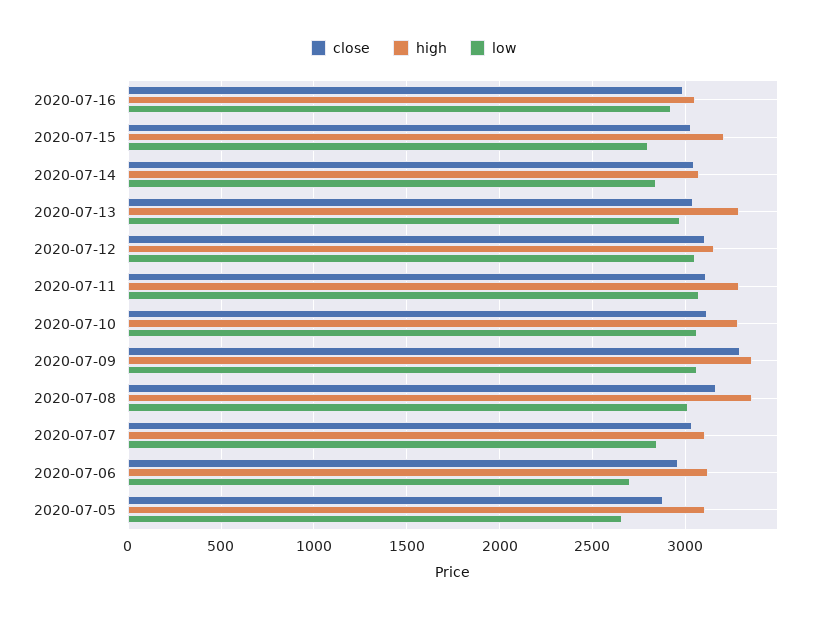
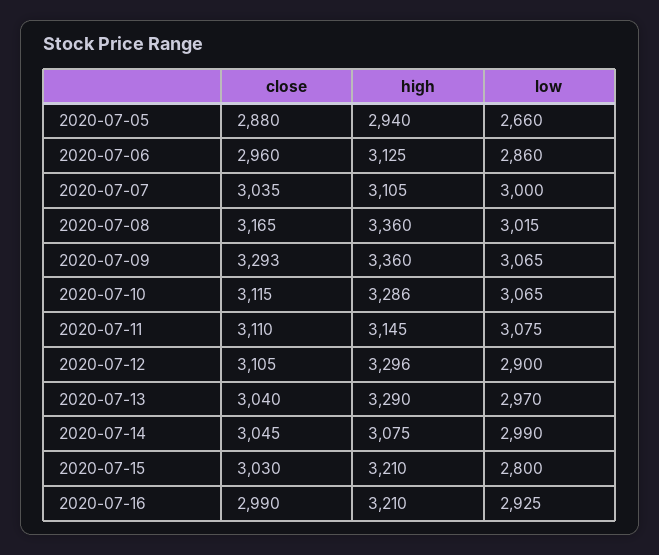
  {
    "close": {
      "2020-07-16": 2990,
      "2020-07-15": 3030,
      "2020-07-14": 3045,
      "2020-07-13": 3040,
      "2020-07-12": 3105,
      "2020-07-11": 3110,
      "2020-07-10": 3115,
      "2020-07-09": 3293,
      "2020-07-08": 3165,
      "2020-07-07": 3035,
      "2020-07-06": 2960,
      "2020-07-05": 2880
    },
    "high": {
-     "2020-07-16": 3050,
+     "2020-07-16": 3210,
      "2020-07-15": 3210,
      "2020-07-14": 3075,
      "2020-07-13": 3290,
-     "2020-07-12": 3150,
+     "2020-07-12": 3296,
-     "2020-07-11": 3300,
+     "2020-07-11": 3145,
      "2020-07-10": 3286,
      "2020-07-09": 3360,
      "2020-07-08": 3360,
      "2020-07-07": 3105,
      "2020-07-06": 3125,
-     "2020-07-05": 3100
+     "2020-07-05": 2940
    },
    "low": {
      "2020-07-16": 2925,
      "2020-07-15": 2800,
-     "2020-07-14": 2850,
+     "2020-07-14": 2990,
      "2020-07-13": 2970,
-     "2020-07-12": 3050,
+     "2020-07-12": 2900,
      "2020-07-11": 3075,
      "2020-07-10": 3065,
      "2020-07-09": 3065,
      "2020-07-08": 3015,
-     "2020-07-07": 2850,
+     "2020-07-07": 3000,
-     "2020-07-06": 2700,
+     "2020-07-06": 2860,
      "2020-07-05": 2660
    }
  }

